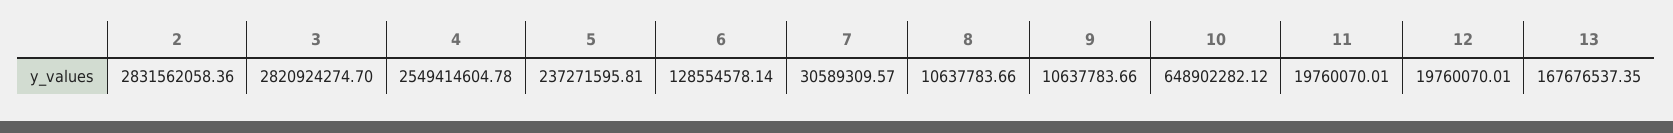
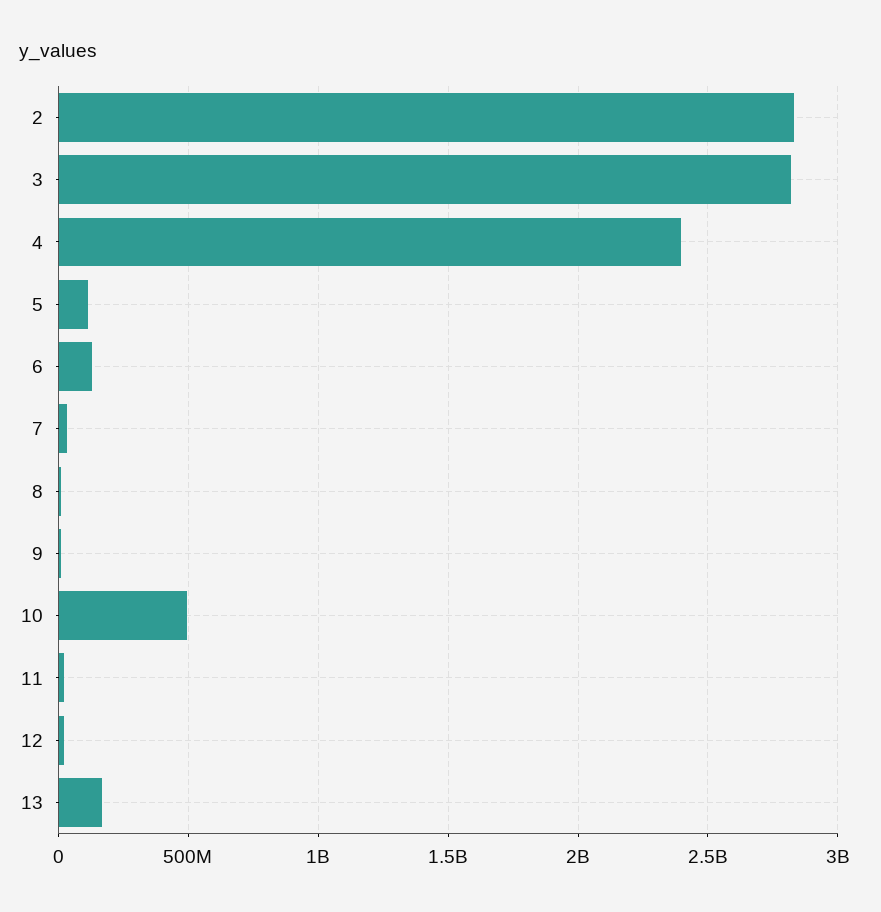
  {
    "2": 2831562058.36,
    "3": 2820924274.7,
-   "4": 2549414604.78,
+   "4": 2400000000,
-   "5": 237271595.81,
+   "5": 100000000,
    "6": 128554578.14,
    "7": 30589309.57,
    "8": 10637783.66,
    "9": 10637783.66,
-   "10": 648902282.12,
+   "10": 500000000,
    "11": 19760070.01,
    "12": 19760070.01,
    "13": 167676537.35
  }

